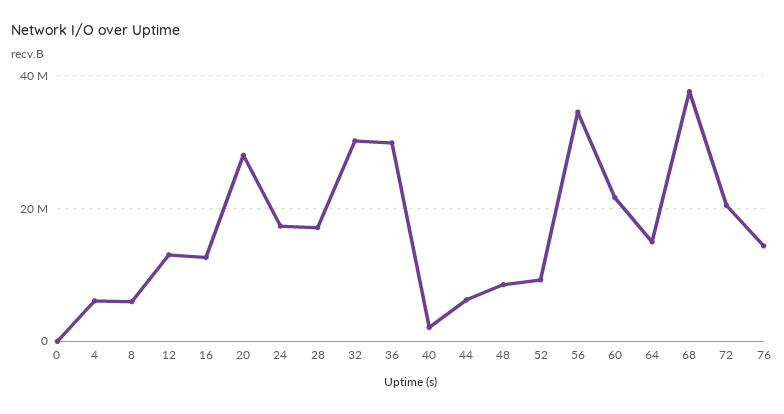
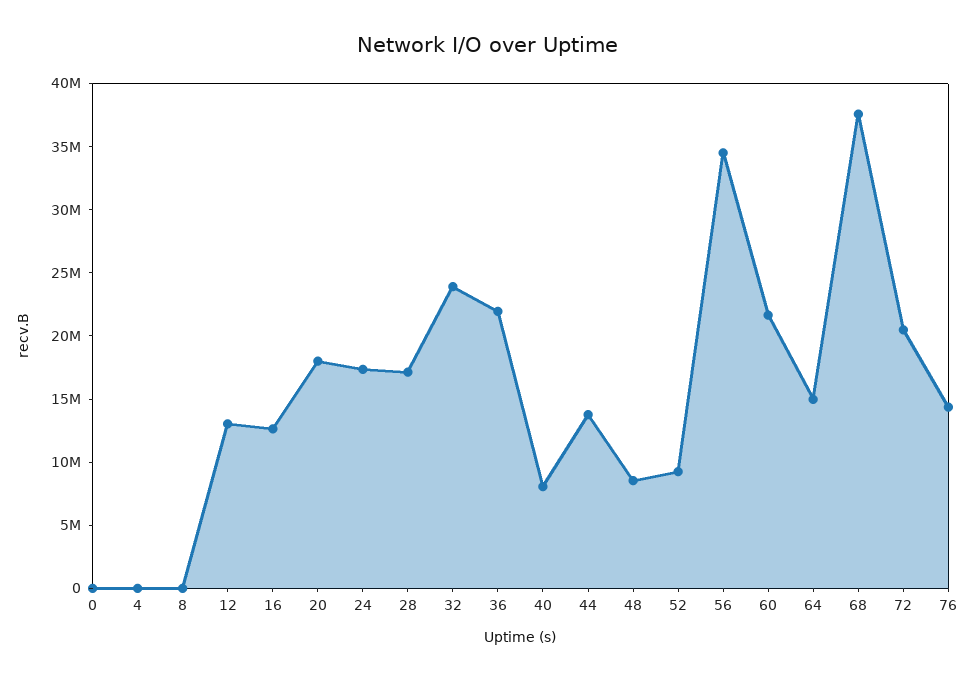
  {
    "0": 0,
-   "4": 6000000,
+   "4": 0,
-   "8": 6000000,
+   "8": 0,
    "12": 13000000,
    "16": 13000000,
-   "20": 28000000,
+   "20": 18000000,
    "24": 17000000,
    "28": 17000000,
-   "32": 30000000,
+   "32": 24000000,
-   "36": 30000000,
+   "36": 22000000,
-   "40": 2000000,
+   "40": 8000000,
-   "44": 6000000,
+   "44": 14000000,
    "48": 9000000,
    "52": 9000000,
    "56": 35000000,
    "60": 22000000,
    "64": 15000000,
    "68": 38000000,
    "72": 20000000,
    "76": 14000000
  }

